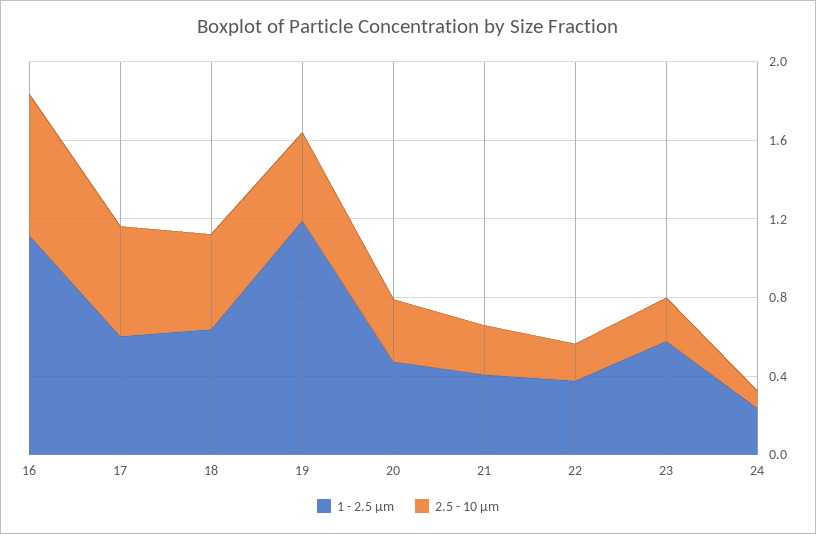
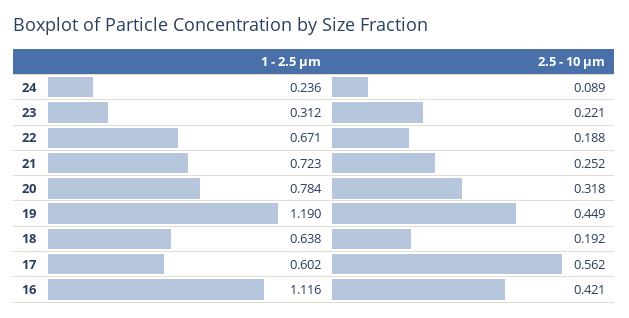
  {
    "1 - 2.5 µm": {
      "16": 1.116,
      "17": 0.602,
      "18": 0.638,
      "19": 1.19,
-     "20": 0.5,
+     "20": 0.784,
-     "21": 0.4,
+     "21": 0.723,
-     "22": 0.4,
+     "22": 0.671,
-     "23": 0.6,
+     "23": 0.312,
      "24": 0.236
    },
    "2.5 - 10 µm": {
-     "16": 0.7,
+     "16": 0.421,
      "17": 0.562,
-     "18": 0.5,
+     "18": 0.192,
      "19": 0.449,
      "20": 0.318,
      "21": 0.252,
      "22": 0.188,
      "23": 0.221,
      "24": 0.089
    }
  }

